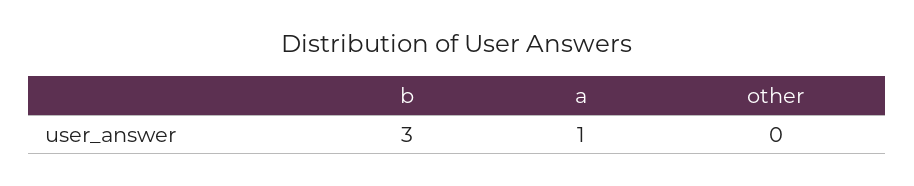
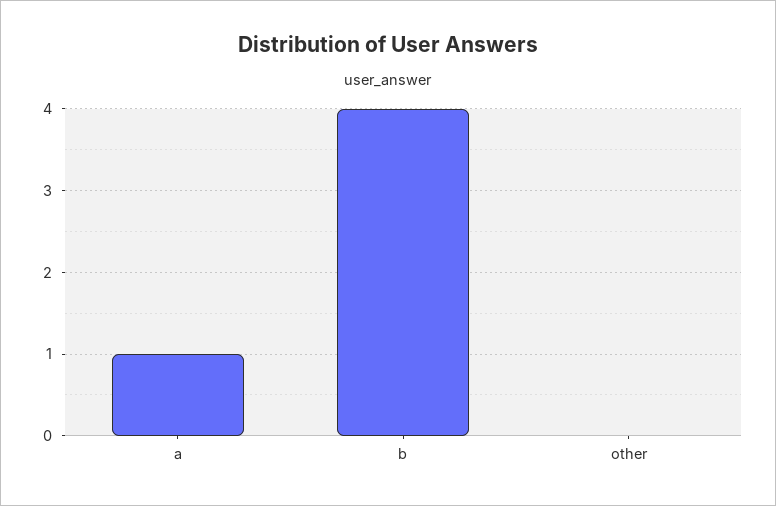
  {
-   "b": 3,
+   "b": 4,
    "a": 1,
    "other": 0
  }

